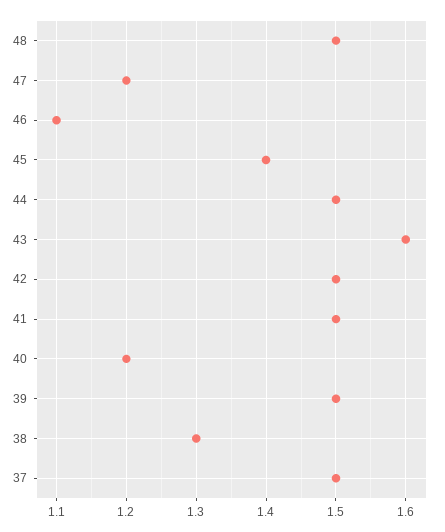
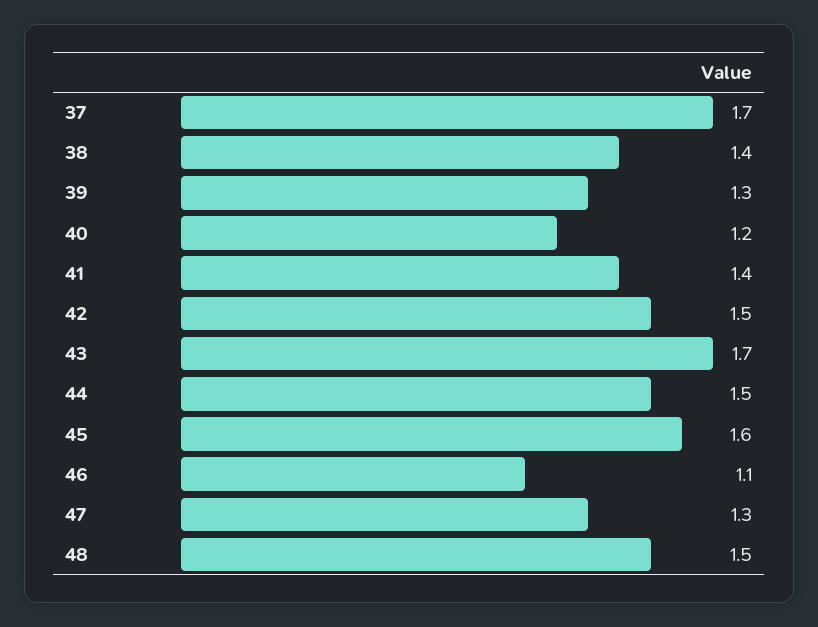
  {
    "48": 1.5,
-   "47": 1.2,
+   "47": 1.3,
    "46": 1.1,
-   "45": 1.4,
+   "45": 1.6,
    "44": 1.5,
-   "43": 1.6,
+   "43": 1.7,
    "42": 1.5,
-   "41": 1.5,
+   "41": 1.4,
    "40": 1.2,
-   "39": 1.5,
+   "39": 1.3,
-   "38": 1.3,
+   "38": 1.4,
-   "37": 1.5
+   "37": 1.7
  }

